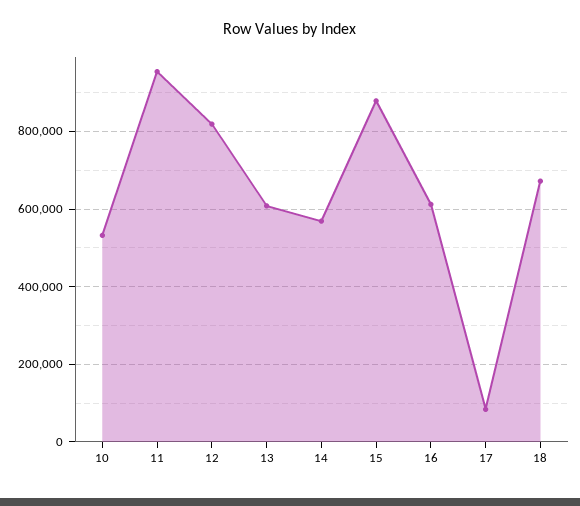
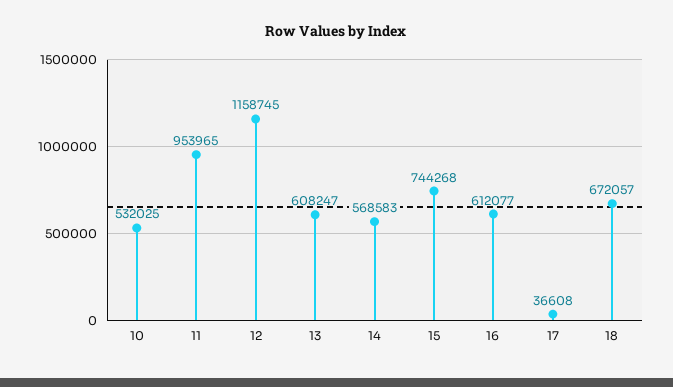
  {
    "10": 532025,
    "11": 953965,
-   "12": 820000,
+   "12": 1158745,
    "13": 608247,
    "14": 568583,
-   "15": 880000,
+   "15": 744268,
    "16": 612077,
-   "17": 80000,
+   "17": 36608,
    "18": 672057
  }

